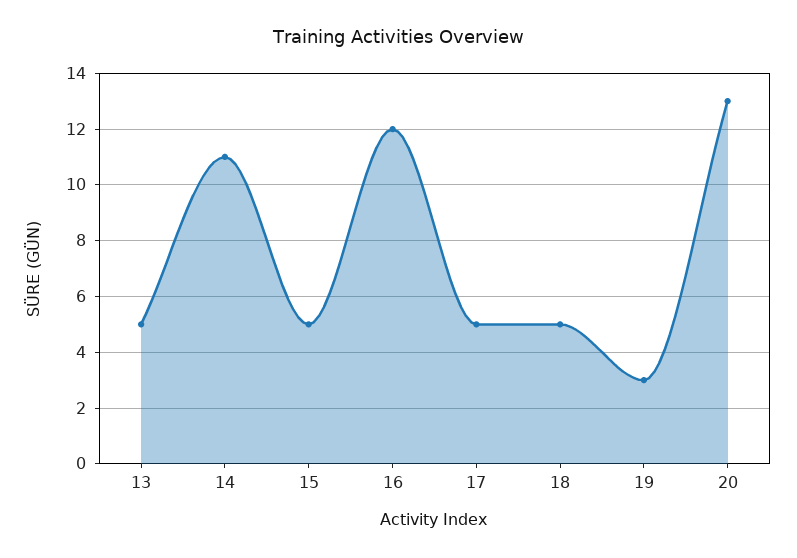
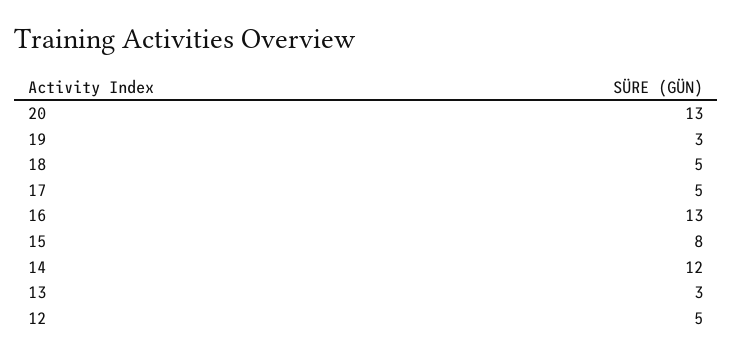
  {
-   "13": 5,
+   "13": 3,
-   "14": 11,
+   "14": 12,
-   "15": 5,
+   "15": 8,
-   "16": 12,
+   "16": 13,
    "17": 5,
    "18": 5,
    "19": 3,
-   "20": 13
+   "20": 13,
+   "12": 5
  }

